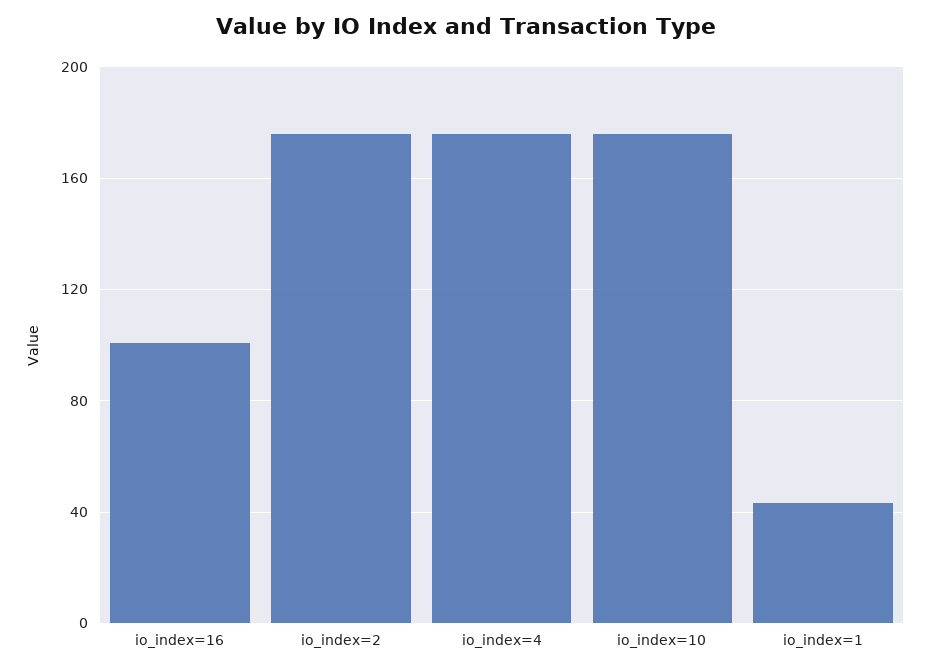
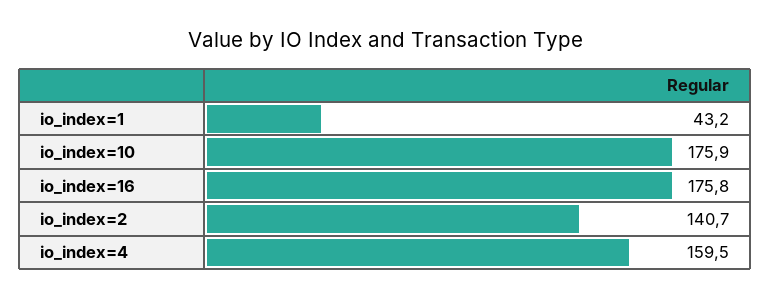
  {
-   "io_index=16": 100,
+   "io_index=16": 175.8,
-   "io_index=2": 175,
+   "io_index=2": 140.7,
-   "io_index=4": 175,
+   "io_index=4": 159.5,
    "io_index=10": 175.9,
    "io_index=1": 43.2
  }

